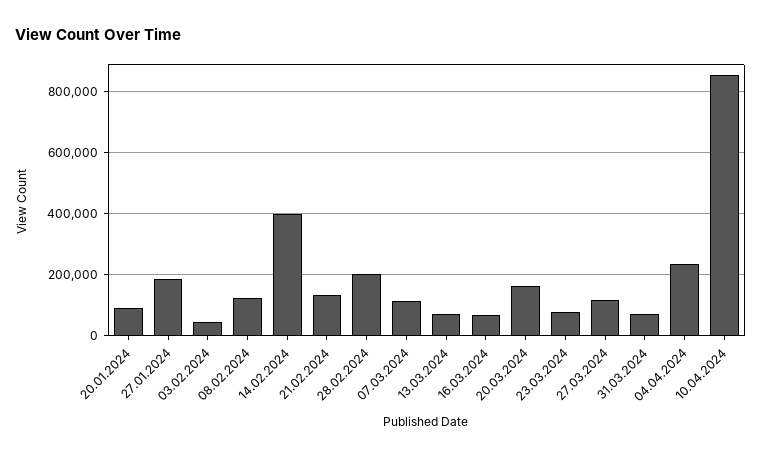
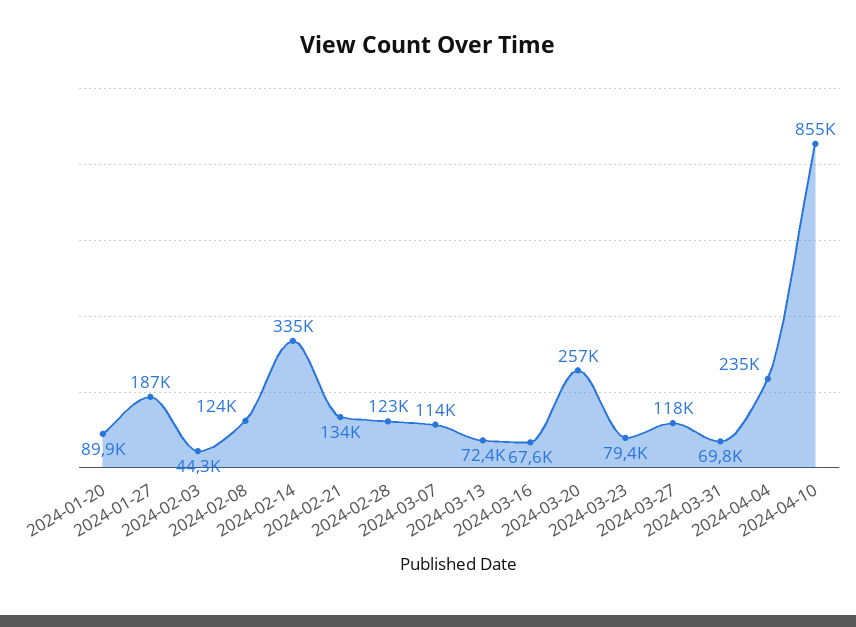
  {
    "20.01.2024": 89900,
    "27.01.2024": 187000,
    "03.02.2024": 44300,
    "08.02.2024": 124000,
-   "14.02.2024": 400000,
+   "14.02.2024": 335000,
    "21.02.2024": 134000,
-   "28.02.2024": 200000,
+   "28.02.2024": 123000,
    "07.03.2024": 114000,
    "13.03.2024": 72400,
    "16.03.2024": 67600,
-   "20.03.2024": 160000,
+   "20.03.2024": 257000,
    "23.03.2024": 79400,
    "27.03.2024": 118000,
    "31.03.2024": 69800,
    "04.04.2024": 235000,
    "10.04.2024": 855000
  }

